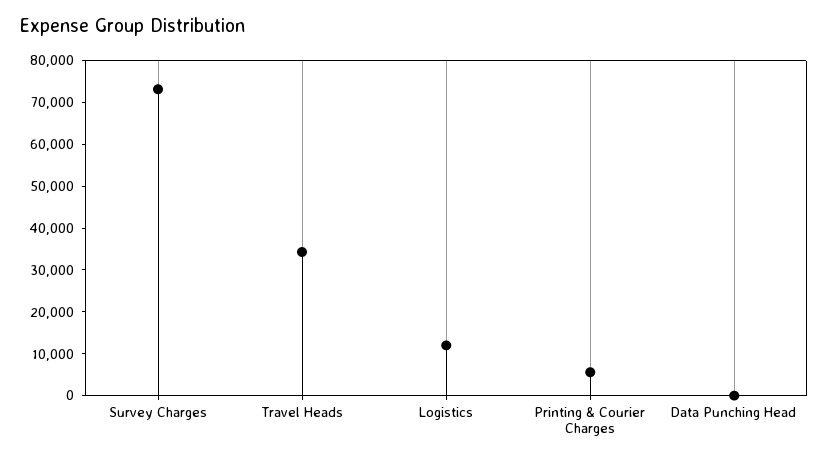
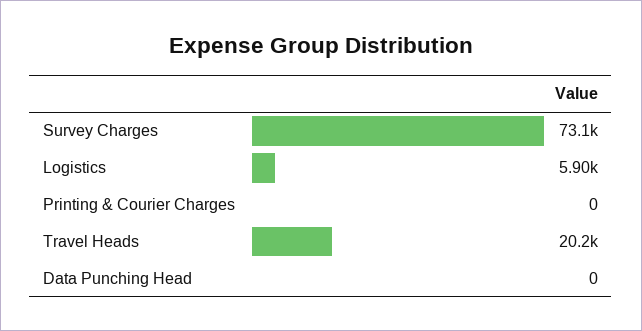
  {
    "Survey Charges": 73100,
-   "Travel Heads": 34000,
+   "Travel Heads": 20200,
-   "Logistics": 12000,
+   "Logistics": 5900,
-   "Printing & Courier Charges": 6000,
+   "Printing & Courier Charges": 0,
    "Data Punching Head": 0
  }

